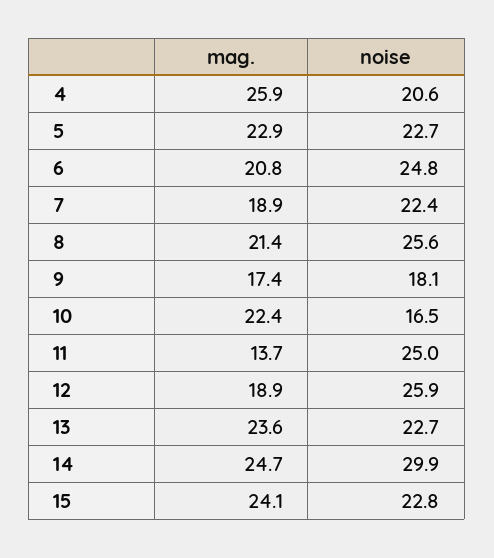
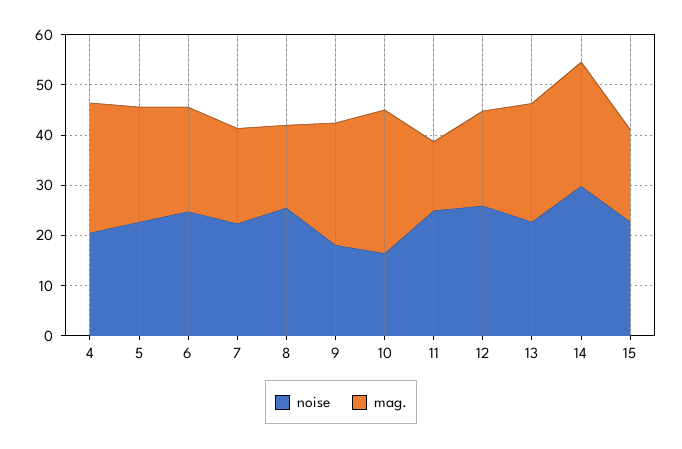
  {
    "mag.": {
      "4": 25.9,
      "5": 22.9,
      "6": 20.8,
      "7": 18.9,
-     "8": 21.4,
+     "8": 16,
-     "9": 17.4,
+     "9": 24,
-     "10": 22.4,
+     "10": 28,
      "11": 13.7,
      "12": 18.9,
      "13": 23.6,
      "14": 24.7,
-     "15": 24.1
+     "15": 18
    },
    "noise": {
      "4": 20.6,
      "5": 22.7,
      "6": 24.8,
      "7": 22.4,
      "8": 25.6,
      "9": 18.1,
      "10": 16.5,
      "11": 25,
      "12": 25.9,
      "13": 22.7,
      "14": 29.9,
      "15": 22.8
    }
  }

